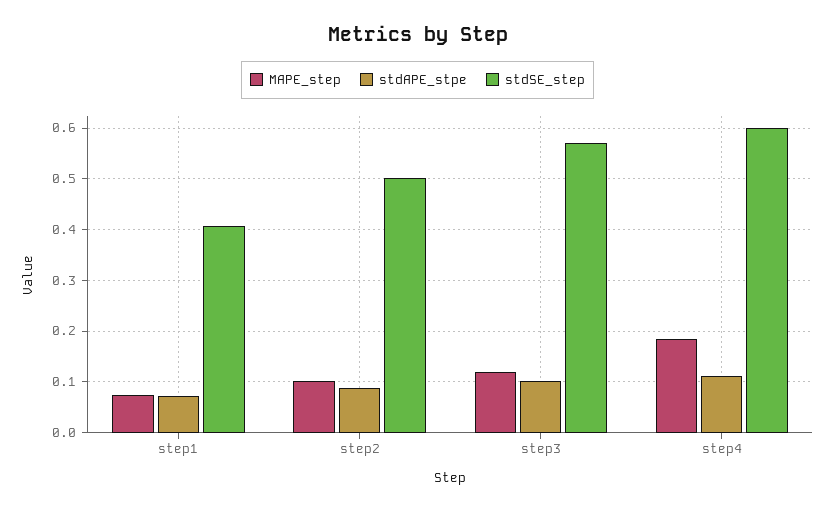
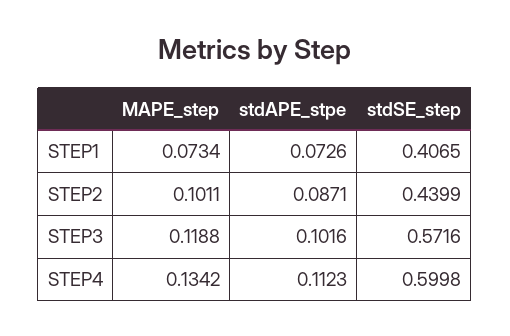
  {
    "MAPE_step": {
      "step1": 0.0734,
      "step2": 0.1011,
      "step3": 0.1188,
-     "step4": 0.18
+     "step4": 0.1342
    },
    "stdAPE_stpe": {
      "step1": 0.0726,
      "step2": 0.0871,
      "step3": 0.1016,
      "step4": 0.1123
    },
    "stdSE_step": {
      "step1": 0.4065,
-     "step2": 0.5,
+     "step2": 0.4399,
      "step3": 0.5716,
      "step4": 0.5998
    }
  }

